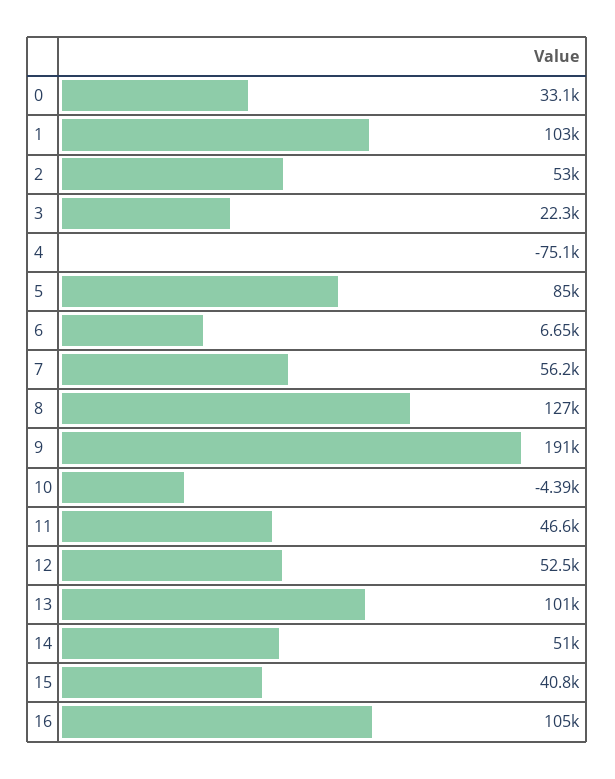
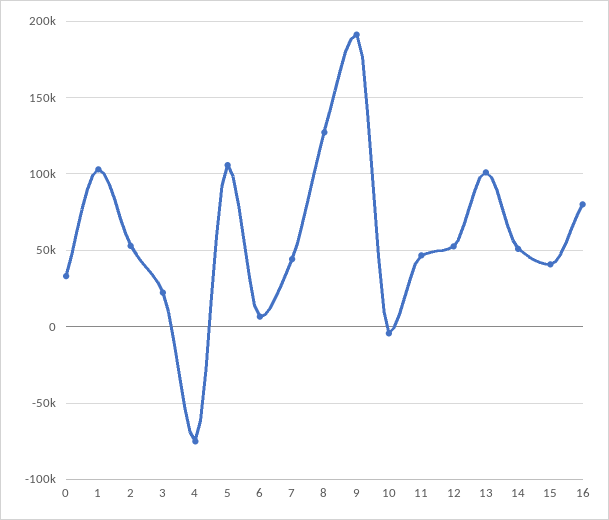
  {
    "0": 33100,
    "1": 103000,
    "2": 53000,
    "3": 22300,
    "4": -75100,
-   "5": 85000,
+   "5": 105000,
    "6": 6650,
-   "7": 56200,
+   "7": 45000,
    "8": 127000,
    "9": 191000,
    "10": -4390,
    "11": 46600,
    "12": 52500,
    "13": 101000,
    "14": 51000,
    "15": 40800,
-   "16": 105000
+   "16": 80000
  }

